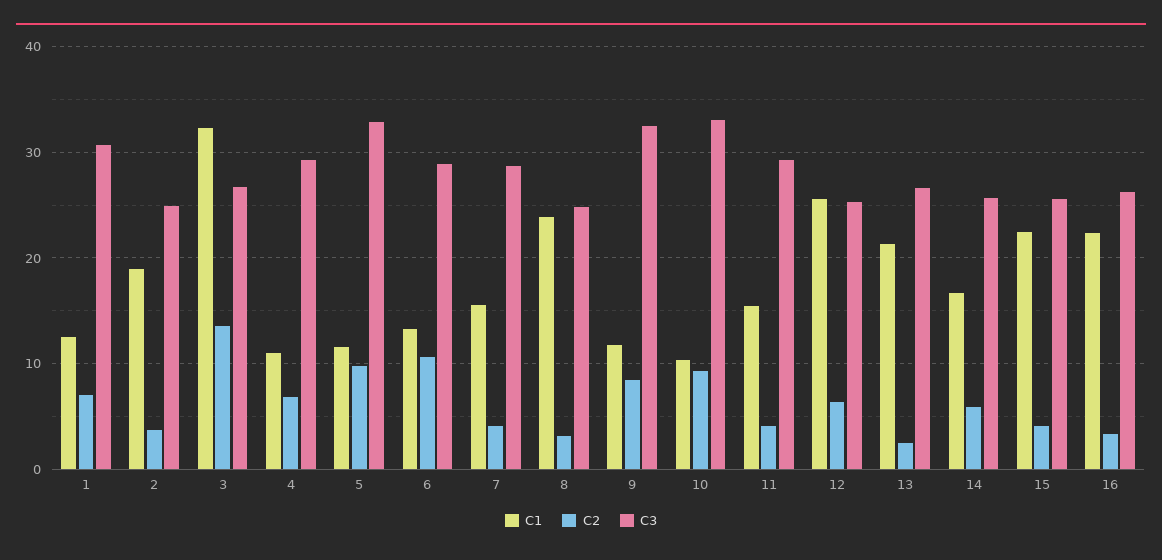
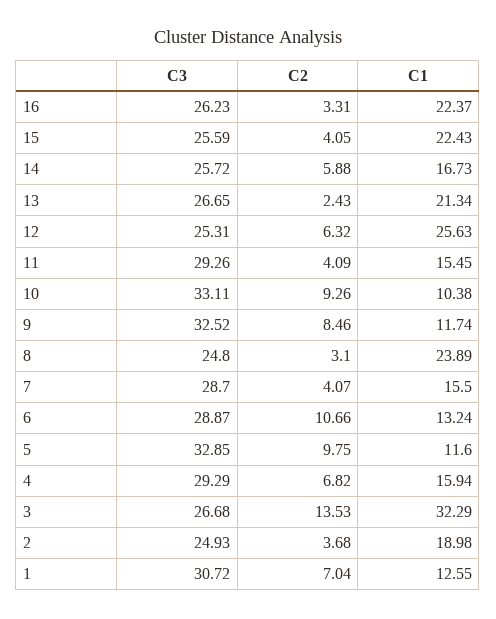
  {
    "C1": {
      "1": 12.55,
      "2": 18.98,
      "3": 32.29,
-     "4": 11,
+     "4": 15.94,
      "5": 11.6,
      "6": 13.24,
      "7": 15.5,
      "8": 23.89,
      "9": 11.74,
      "10": 10.38,
      "11": 15.45,
      "12": 25.63,
      "13": 21.34,
      "14": 16.73,
      "15": 22.43,
      "16": 22.37
    },
    "C2": {
      "1": 7.04,
      "2": 3.68,
      "3": 13.53,
      "4": 6.82,
      "5": 9.75,
      "6": 10.66,
      "7": 4.07,
      "8": 3.1,
      "9": 8.46,
      "10": 9.26,
      "11": 4.09,
      "12": 6.32,
      "13": 2.43,
      "14": 5.88,
      "15": 4.05,
      "16": 3.31
    },
    "C3": {
      "1": 30.72,
      "2": 24.93,
      "3": 26.68,
      "4": 29.29,
      "5": 32.85,
      "6": 28.87,
      "7": 28.7,
      "8": 24.8,
      "9": 32.52,
      "10": 33.11,
      "11": 29.26,
      "12": 25.31,
      "13": 26.65,
      "14": 25.72,
      "15": 25.59,
      "16": 26.23
    }
  }

